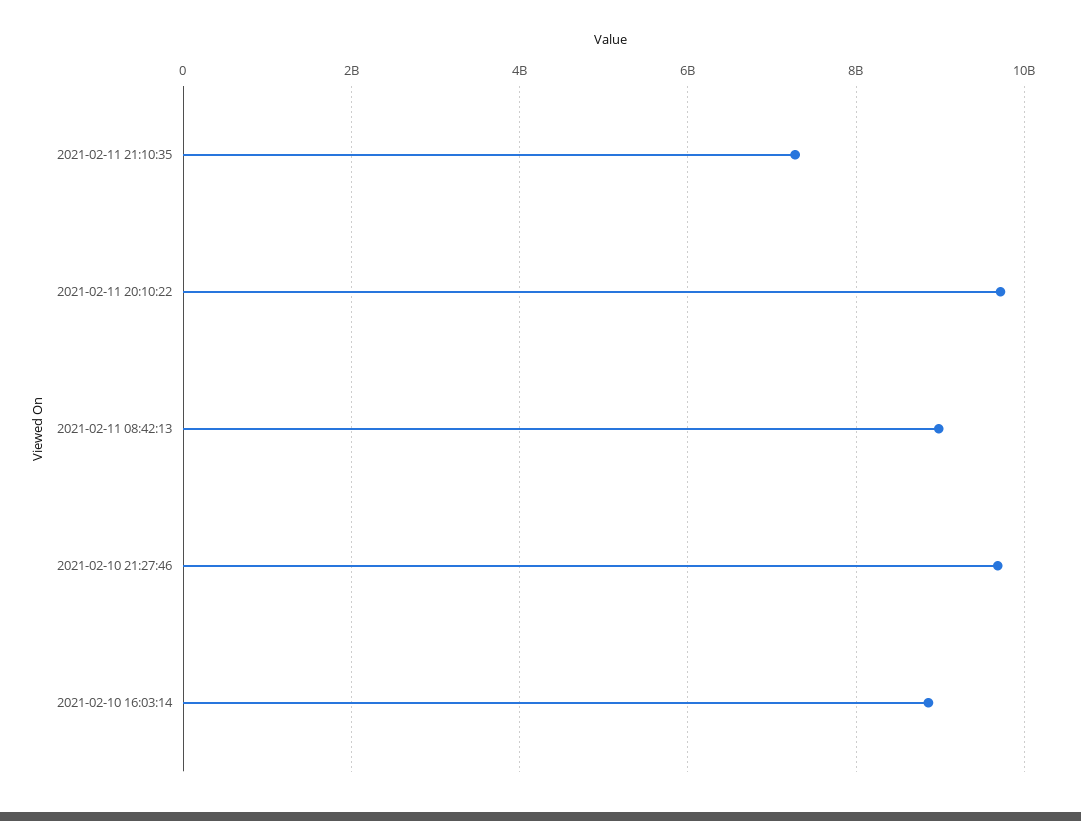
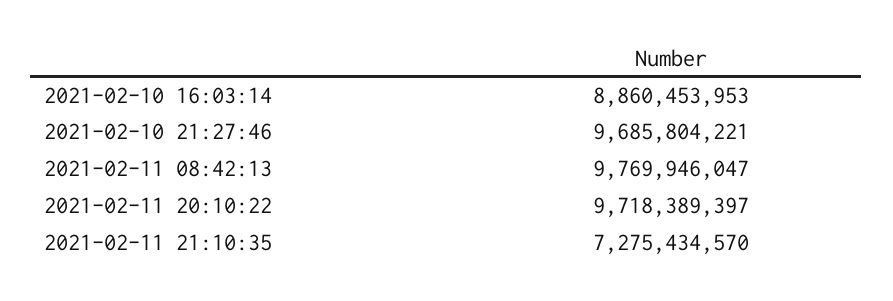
  {
    "2021-02-11 21:10:35": 7275434570,
    "2021-02-11 20:10:22": 9718389397,
-   "2021-02-11 08:42:13": 9000000000,
+   "2021-02-11 08:42:13": 9769946047,
    "2021-02-10 21:27:46": 9685804221,
    "2021-02-10 16:03:14": 8860453953
  }

